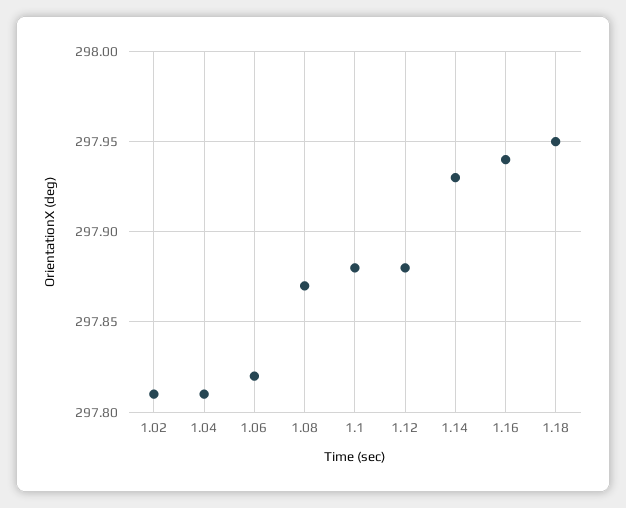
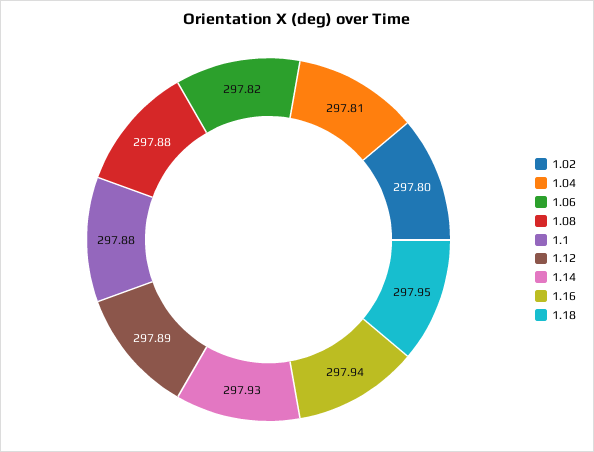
  {
-   "1.02": 297.81,
+   "1.02": 297.8,
    "1.04": 297.81,
    "1.06": 297.82,
-   "1.08": 297.87,
+   "1.08": 297.88,
    "1.1": 297.88,
-   "1.12": 297.88,
+   "1.12": 297.89,
    "1.14": 297.93,
    "1.16": 297.94,
    "1.18": 297.95
  }

